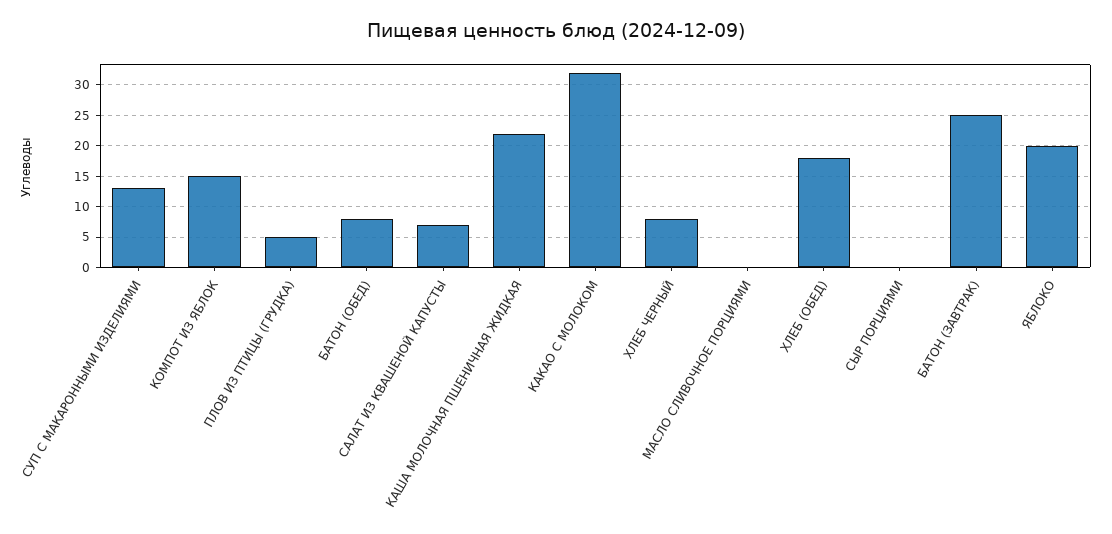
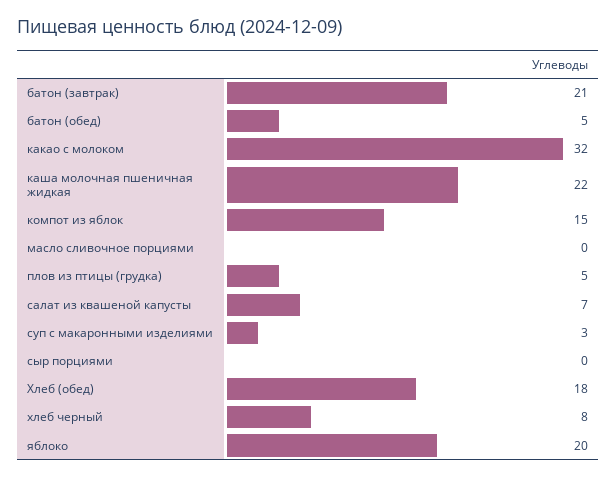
  {
-   "СУП С МАКАРОННЫМИ ИЗДЕЛИЯМИ": 13,
+   "СУП С МАКАРОННЫМИ ИЗДЕЛИЯМИ": 3,
    "КОМПОТ ИЗ ЯБЛОК": 15,
    "ПЛОВ ИЗ ПТИЦЫ (ГРУДКА)": 5,
-   "БАТОН (ОБЕД)": 8,
+   "БАТОН (ОБЕД)": 5,
    "САЛАТ ИЗ КВАШЕНОЙ КАПУСТЫ": 7,
    "КАША МОЛОЧНАЯ ПШЕНИЧНАЯ ЖИДКАЯ": 22,
    "КАКАО С МОЛОКОМ": 32,
    "ХЛЕБ ЧЕРНЫЙ": 8,
    "МАСЛО СЛИВОЧНОЕ ПОРЦИЯМИ": 0,
    "ХЛЕБ (ОБЕД)": 18,
    "СЫР ПОРЦИЯМИ": 0,
-   "БАТОН (ЗАВТРАК)": 25,
+   "БАТОН (ЗАВТРАК)": 21,
    "ЯБЛОКО": 20
  }

